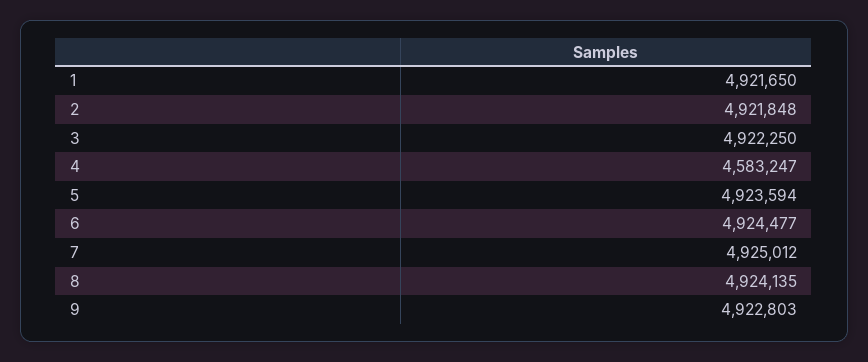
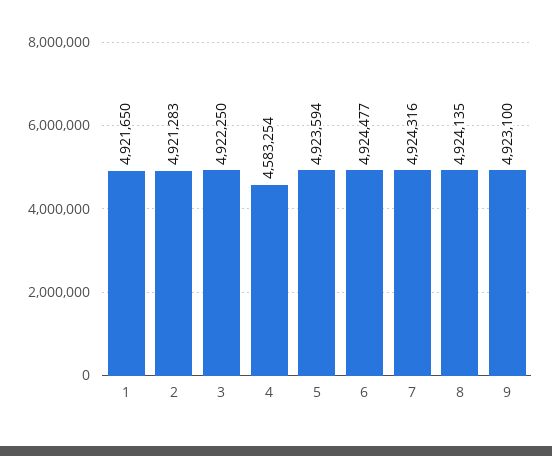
  {
    "1": 4921650,
-   "2": 4921848,
+   "2": 4921283,
    "3": 4922250,
-   "4": 4583247,
+   "4": 4583254,
    "5": 4923594,
    "6": 4924477,
-   "7": 4925012,
+   "7": 4924316,
    "8": 4924135,
-   "9": 4922803
+   "9": 4923100
  }

